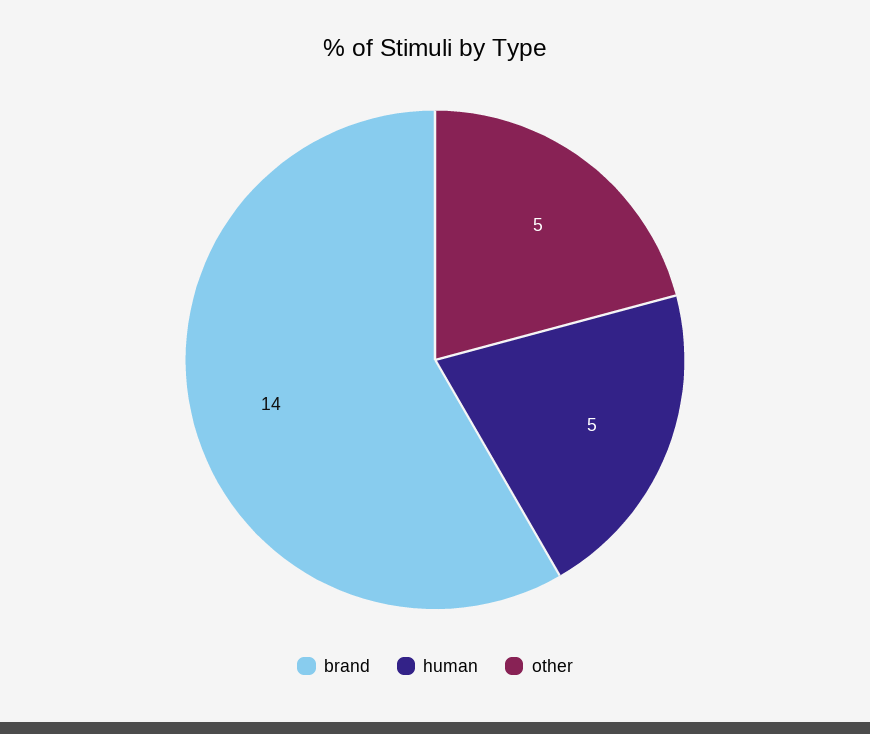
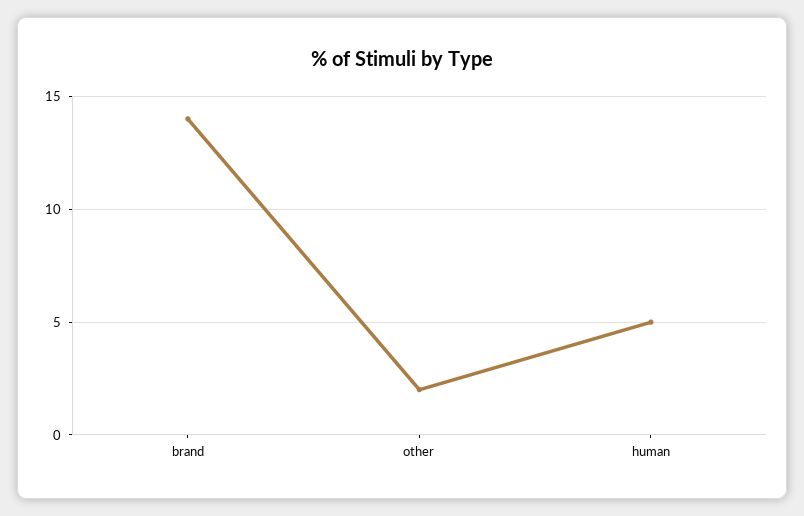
  {
    "brand": 14,
    "human": 5,
-   "other": 5
+   "other": 2
  }

